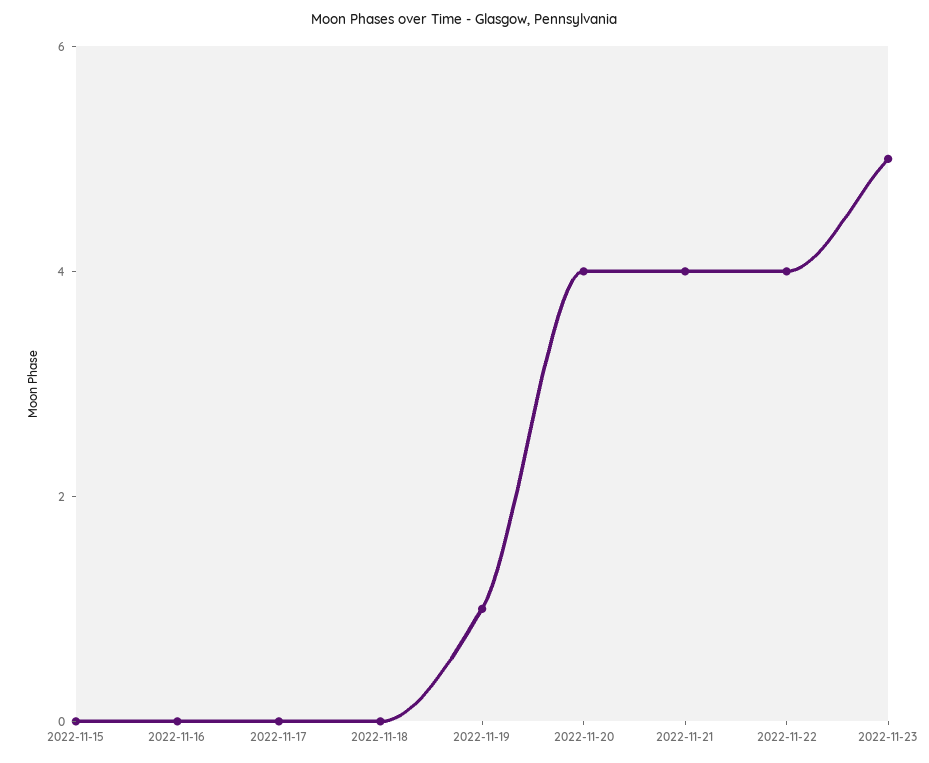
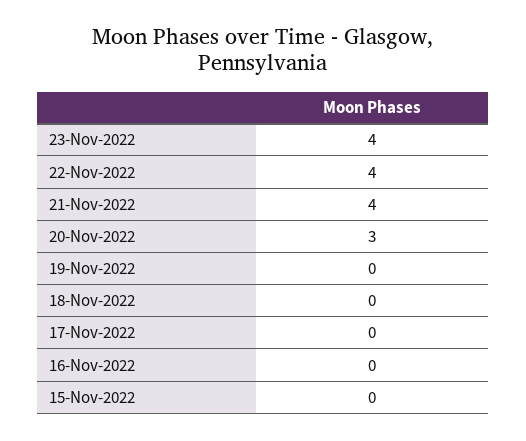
  {
    "2022-11-15": 0,
    "2022-11-16": 0,
    "2022-11-17": 0,
    "2022-11-18": 0,
-   "2022-11-19": 1,
+   "2022-11-19": 0,
-   "2022-11-20": 4,
+   "2022-11-20": 3,
    "2022-11-21": 4,
    "2022-11-22": 4,
-   "2022-11-23": 5
+   "2022-11-23": 4
  }

